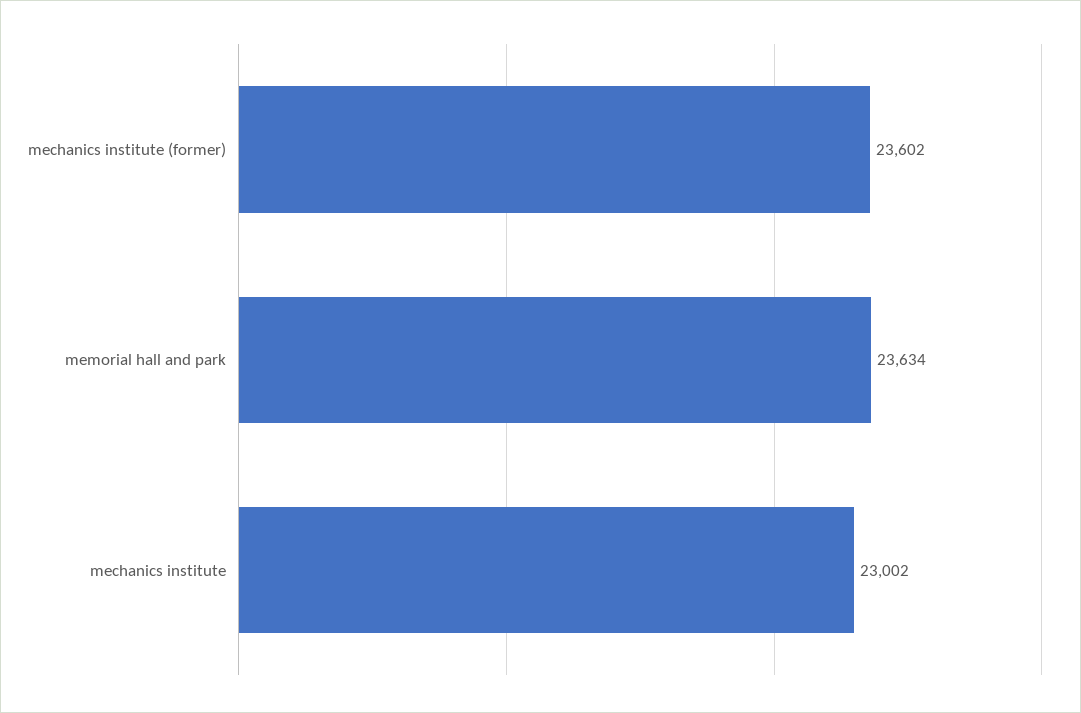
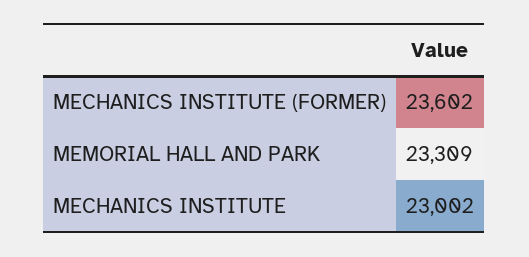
  {
    "mechanics institute (former)": 23602,
-   "memorial hall and park": 23634,
+   "memorial hall and park": 23309,
    "mechanics institute": 23002
  }

